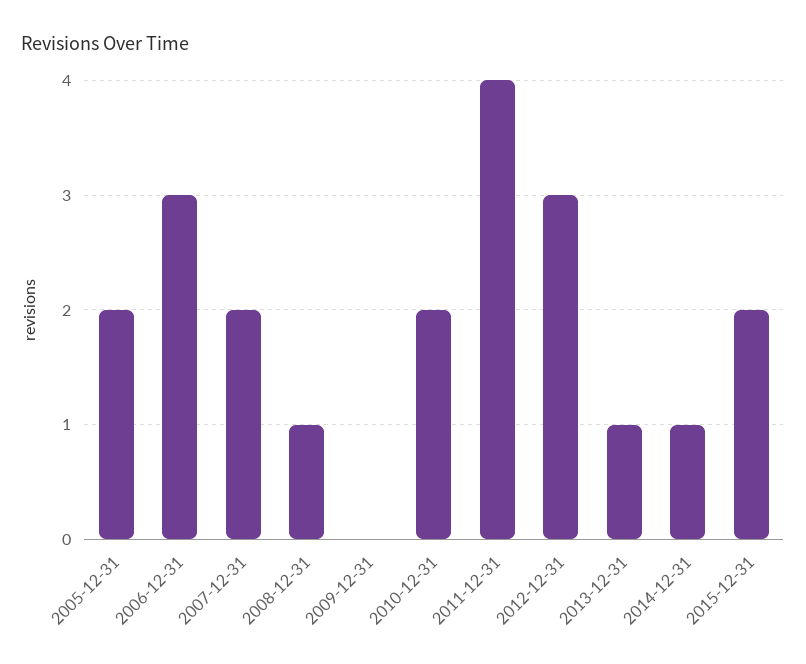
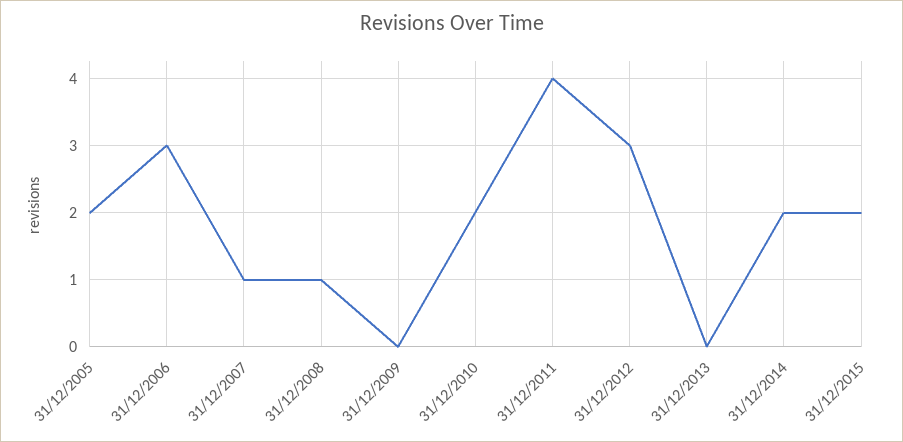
  {
    "2005-12-31": 2,
    "2006-12-31": 3,
-   "2007-12-31": 2,
+   "2007-12-31": 1,
    "2008-12-31": 1,
    "2009-12-31": 0,
    "2010-12-31": 2,
    "2011-12-31": 4,
    "2012-12-31": 3,
-   "2013-12-31": 1,
+   "2013-12-31": 0,
-   "2014-12-31": 1,
+   "2014-12-31": 2,
    "2015-12-31": 2
  }

